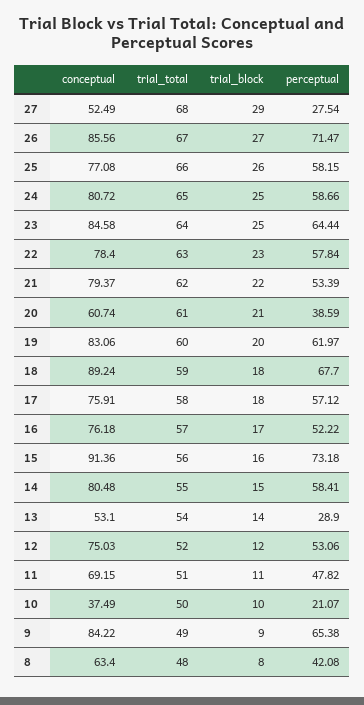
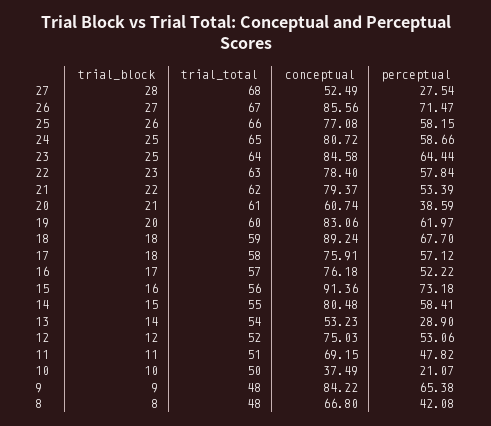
  {
    "conceptual": {
      "27": 52.49,
      "26": 85.56,
      "25": 77.08,
      "24": 80.72,
      "23": 84.58,
      "22": 78.4,
      "21": 79.37,
      "20": 60.74,
      "19": 83.06,
      "18": 89.24,
      "17": 75.91,
      "16": 76.18,
      "15": 91.36,
      "14": 80.48,
-     "13": 53.1,
+     "13": 53.23,
      "12": 75.03,
      "11": 69.15,
      "10": 37.49,
      "9": 84.22,
-     "8": 63.4
+     "8": 66.8
    },
    "trial_total": {
      "27": 68,
      "26": 67,
      "25": 66,
      "24": 65,
      "23": 64,
      "22": 63,
      "21": 62,
      "20": 61,
      "19": 60,
      "18": 59,
      "17": 58,
      "16": 57,
      "15": 56,
      "14": 55,
      "13": 54,
      "12": 52,
      "11": 51,
      "10": 50,
-     "9": 49,
+     "9": 48,
      "8": 48
    },
    "trial_block": {
-     "27": 29,
+     "27": 28,
      "26": 27,
      "25": 26,
      "24": 25,
      "23": 25,
      "22": 23,
      "21": 22,
      "20": 21,
      "19": 20,
      "18": 18,
      "17": 18,
      "16": 17,
      "15": 16,
      "14": 15,
      "13": 14,
      "12": 12,
      "11": 11,
      "10": 10,
      "9": 9,
      "8": 8
    },
    "perceptual": {
      "27": 27.54,
      "26": 71.47,
      "25": 58.15,
      "24": 58.66,
      "23": 64.44,
      "22": 57.84,
      "21": 53.39,
      "20": 38.59,
      "19": 61.97,
      "18": 67.7,
      "17": 57.12,
      "16": 52.22,
      "15": 73.18,
      "14": 58.41,
      "13": 28.9,
      "12": 53.06,
      "11": 47.82,
      "10": 21.07,
      "9": 65.38,
      "8": 42.08
    }
  }

